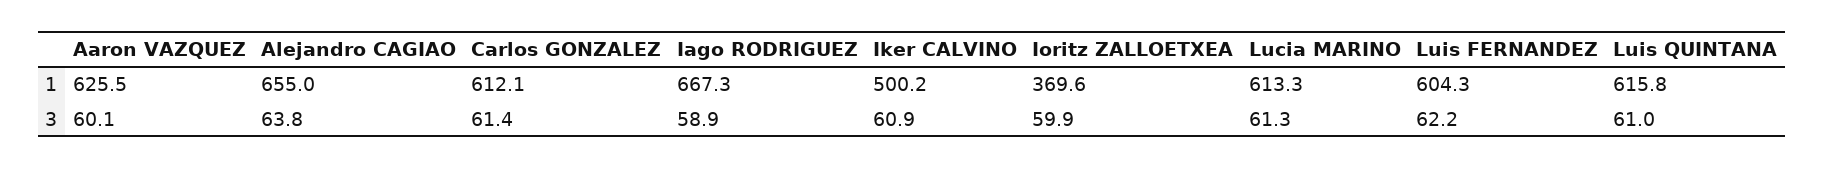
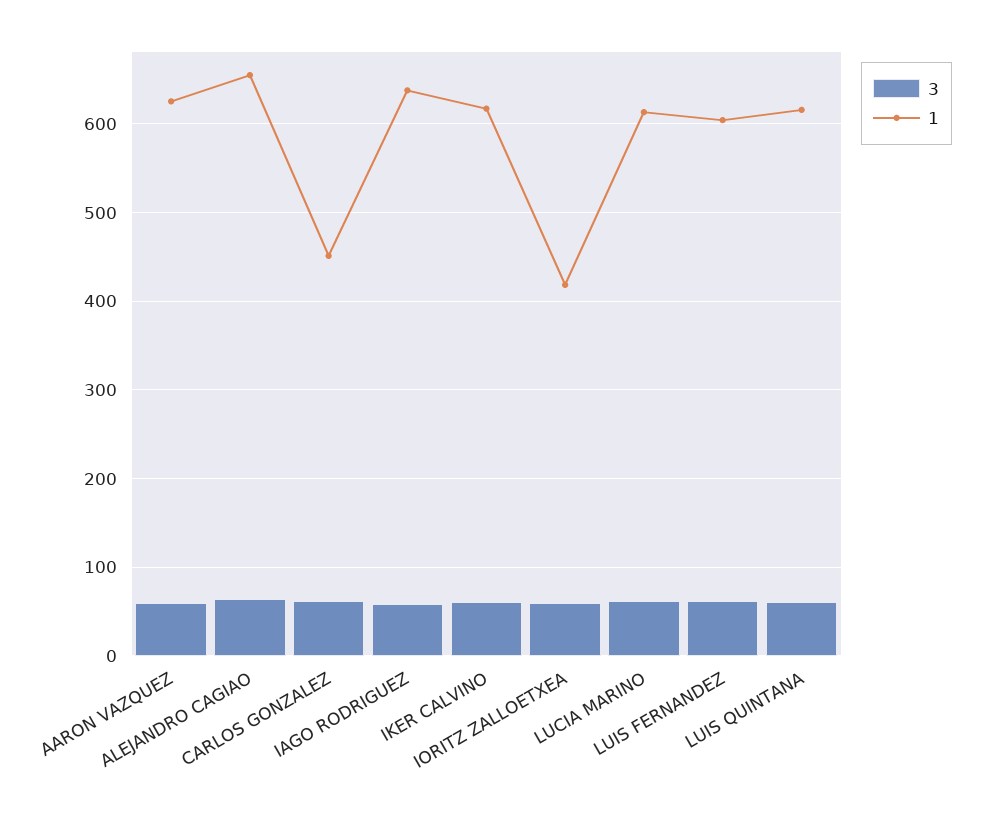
  {
    "1": {
      "Aaron VAZQUEZ": 625.5,
      "Alejandro CAGIAO": 655,
-     "Carlos GONZALEZ": 612.1,
+     "Carlos GONZALEZ": 450,
-     "Iago RODRIGUEZ": 667.3,
+     "Iago RODRIGUEZ": 640,
-     "Iker CALVINO": 500.2,
+     "Iker CALVINO": 620,
-     "Ioritz ZALLOETXEA": 369.6,
+     "Ioritz ZALLOETXEA": 420,
      "Lucia MARINO": 613.3,
      "Luis FERNANDEZ": 604.3,
      "Luis QUINTANA": 615.8
    },
    "3": {
      "Aaron VAZQUEZ": 60.1,
      "Alejandro CAGIAO": 63.8,
      "Carlos GONZALEZ": 61.4,
      "Iago RODRIGUEZ": 58.9,
      "Iker CALVINO": 60.9,
      "Ioritz ZALLOETXEA": 59.9,
      "Lucia MARINO": 61.3,
      "Luis FERNANDEZ": 62.2,
      "Luis QUINTANA": 61
    }
  }

